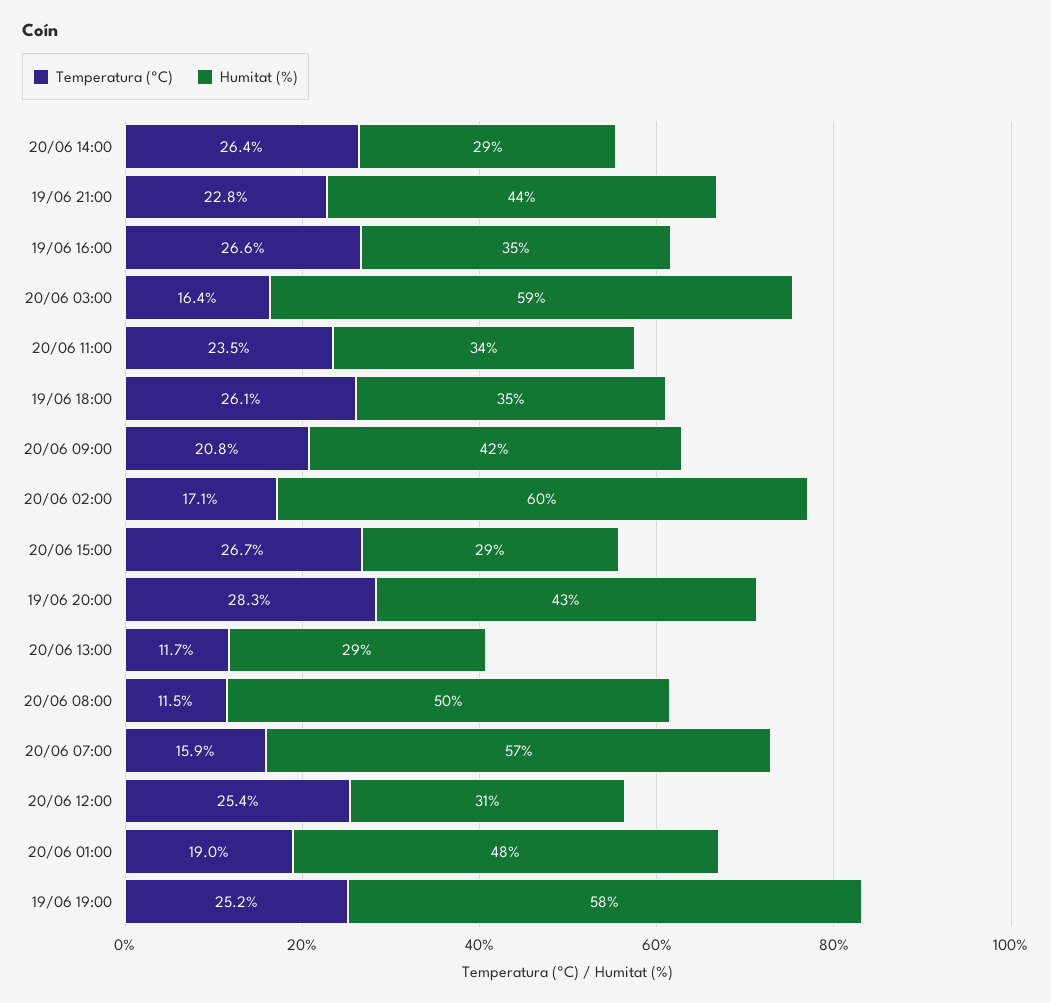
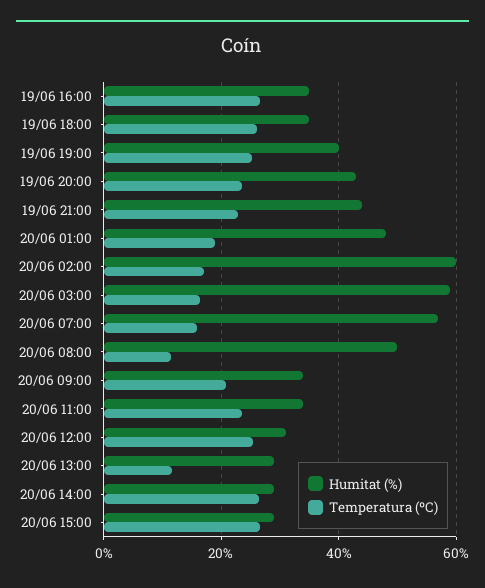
  {
    "Temperatura (ºC)": {
      "20/06 14:00": 26.4,
      "19/06 21:00": 22.8,
      "19/06 16:00": 26.6,
      "20/06 03:00": 16.4,
      "20/06 11:00": 23.5,
      "19/06 18:00": 26.1,
      "20/06 09:00": 20.8,
      "20/06 02:00": 17.1,
      "20/06 15:00": 26.7,
-     "19/06 20:00": 28.3,
+     "19/06 20:00": 24,
      "20/06 13:00": 11.7,
      "20/06 08:00": 11.5,
      "20/06 07:00": 15.9,
      "20/06 12:00": 25.4,
      "20/06 01:00": 19,
      "19/06 19:00": 25.2
    },
    "Humitat (%)": {
      "20/06 14:00": 29,
      "19/06 21:00": 44,
      "19/06 16:00": 35,
      "20/06 03:00": 59,
      "20/06 11:00": 34,
      "19/06 18:00": 35,
-     "20/06 09:00": 42,
+     "20/06 09:00": 34,
      "20/06 02:00": 60,
      "20/06 15:00": 29,
      "19/06 20:00": 43,
      "20/06 13:00": 29,
      "20/06 08:00": 50,
      "20/06 07:00": 57,
      "20/06 12:00": 31,
      "20/06 01:00": 48,
-     "19/06 19:00": 58
+     "19/06 19:00": 40
    }
  }

